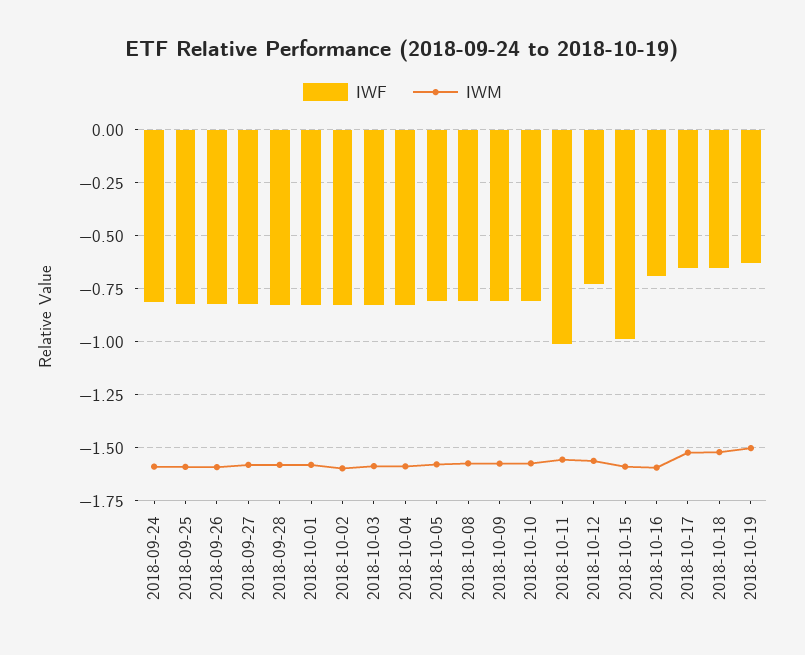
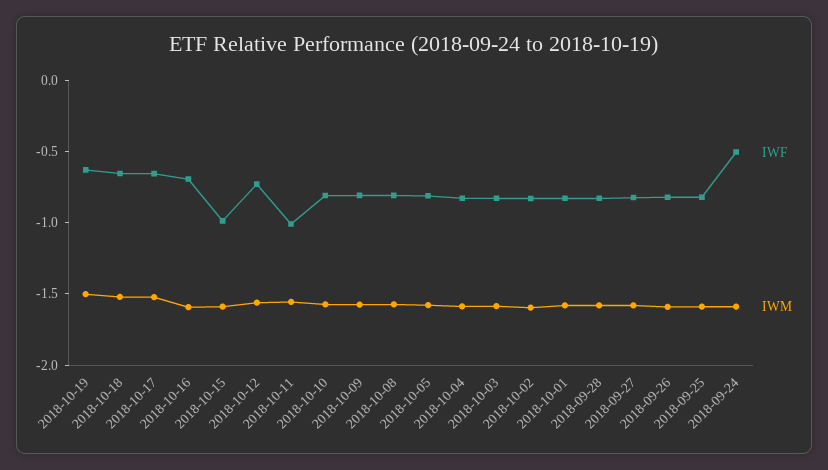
  {
    "IWF": {
-     "2018-09-24": -0.8,
+     "2018-09-24": -0.5,
      "2018-09-25": -0.8,
      "2018-09-26": -0.8,
      "2018-09-27": -0.8,
      "2018-09-28": -0.85,
      "2018-10-01": -0.85,
      "2018-10-02": -0.85,
      "2018-10-03": -0.85,
      "2018-10-04": -0.85,
      "2018-10-05": -0.8,
      "2018-10-08": -0.8,
      "2018-10-09": -0.8,
      "2018-10-10": -0.8,
      "2018-10-11": -1,
      "2018-10-12": -0.75,
      "2018-10-15": -1,
      "2018-10-16": -0.7,
      "2018-10-17": -0.65,
      "2018-10-18": -0.65,
      "2018-10-19": -0.65
    },
    "IWM": {
      "2018-09-24": -1.6,
      "2018-09-25": -1.6,
      "2018-09-26": -1.6,
      "2018-09-27": -1.6,
      "2018-09-28": -1.6,
      "2018-10-01": -1.6,
      "2018-10-02": -1.6,
      "2018-10-03": -1.6,
      "2018-10-04": -1.6,
      "2018-10-05": -1.6,
      "2018-10-08": -1.55,
      "2018-10-09": -1.55,
      "2018-10-10": -1.55,
      "2018-10-11": -1.55,
      "2018-10-12": -1.55,
      "2018-10-15": -1.6,
      "2018-10-16": -1.6,
      "2018-10-17": -1.5,
      "2018-10-18": -1.5,
      "2018-10-19": -1.5
    }
  }

